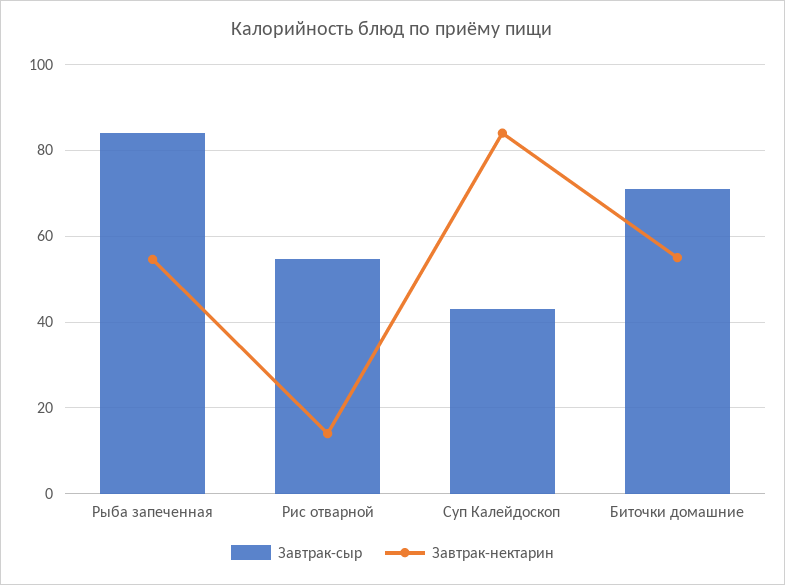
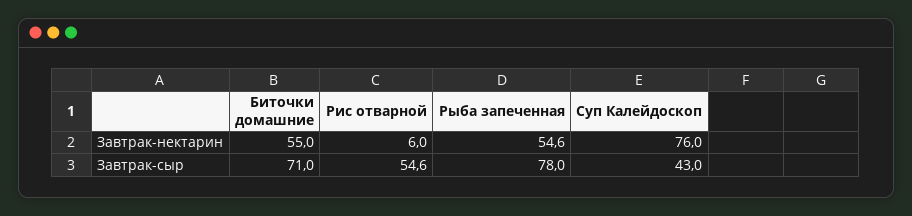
  {
    "Завтрак-сыр": {
-     "Рыба запеченная": 84,
+     "Рыба запеченная": 78,
      "Рис отварной": 54.6,
      "Суп Калейдоскоп": 43,
      "Биточки домашние": 71
    },
    "Завтрак-нектарин": {
      "Рыба запеченная": 54.6,
-     "Рис отварной": 14,
+     "Рис отварной": 6,
-     "Суп Калейдоскоп": 84,
+     "Суп Калейдоскоп": 76,
      "Биточки домашние": 55
    }
  }

